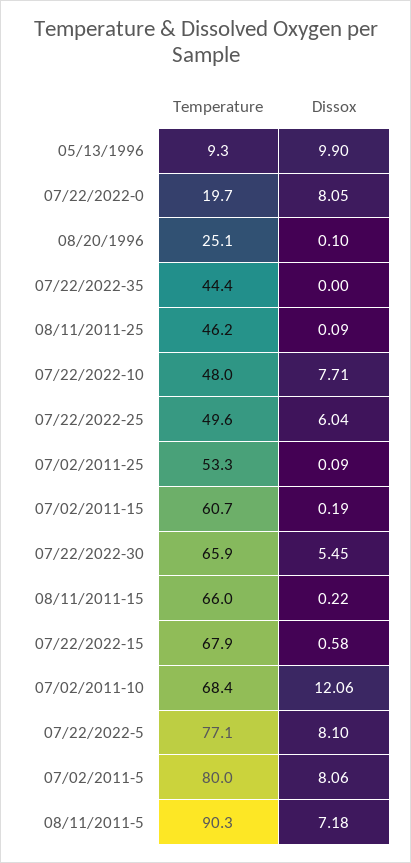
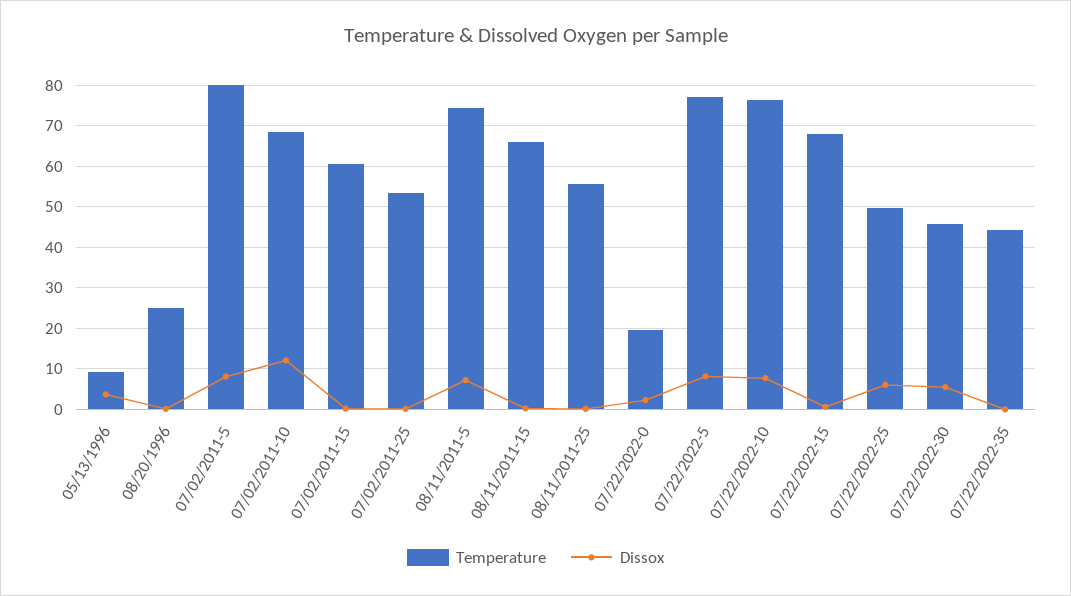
  {
    "Temperature": {
      "05/13/1996": 9.3,
      "07/22/2022-0": 19.7,
      "08/20/1996": 25.1,
      "07/22/2022-35": 44.4,
-     "08/11/2011-25": 46.2,
+     "08/11/2011-25": 56,
-     "07/22/2022-10": 48,
+     "07/22/2022-10": 76,
      "07/22/2022-25": 49.6,
      "07/02/2011-25": 53.3,
      "07/02/2011-15": 60.7,
-     "07/22/2022-30": 65.9,
+     "07/22/2022-30": 46,
      "08/11/2011-15": 66,
      "07/22/2022-15": 67.9,
      "07/02/2011-10": 68.4,
      "07/22/2022-5": 77.1,
      "07/02/2011-5": 80,
-     "08/11/2011-5": 90.3
+     "08/11/2011-5": 74
    },
    "Dissox": {
-     "05/13/1996": 9.9,
+     "05/13/1996": 4,
-     "07/22/2022-0": 8.05,
+     "07/22/2022-0": 2,
      "08/20/1996": 0.1,
      "07/22/2022-35": 0,
      "08/11/2011-25": 0.09,
      "07/22/2022-10": 7.71,
      "07/22/2022-25": 6.04,
      "07/02/2011-25": 0.09,
      "07/02/2011-15": 0.19,
      "07/22/2022-30": 5.45,
      "08/11/2011-15": 0.22,
      "07/22/2022-15": 0.58,
      "07/02/2011-10": 12.06,
      "07/22/2022-5": 8.1,
      "07/02/2011-5": 8.06,
      "08/11/2011-5": 7.18
    }
  }

